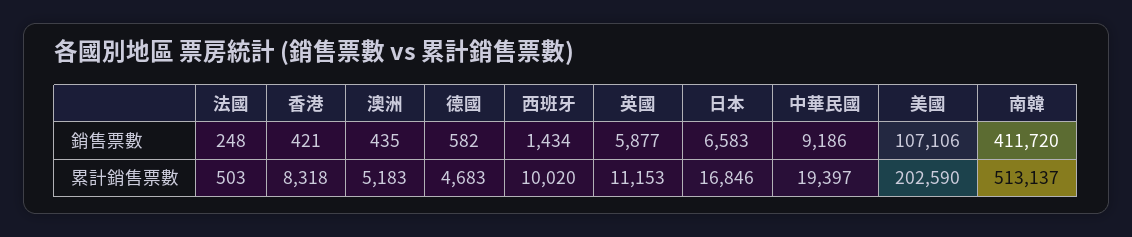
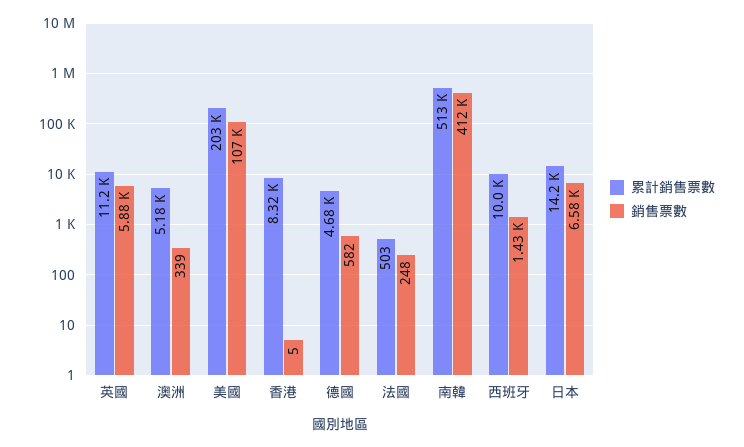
  {
    "銷售票數": {
      "法國": 248,
-     "香港": 421,
+     "香港": 5,
-     "澳洲": 435,
+     "澳洲": 339,
      "德國": 582,
      "西班牙": 1434,
      "英國": 5877,
      "日本": 6583,
-     "中華民國": 9186,
      "美國": 107106,
      "南韓": 411720
    },
    "累計銷售票數": {
      "法國": 503,
      "香港": 8318,
      "澳洲": 5183,
      "德國": 4683,
      "西班牙": 10020,
      "英國": 11153,
-     "日本": 16846,
+     "日本": 14200,
-     "中華民國": 19397,
      "美國": 202590,
      "南韓": 513137
    }
  }

